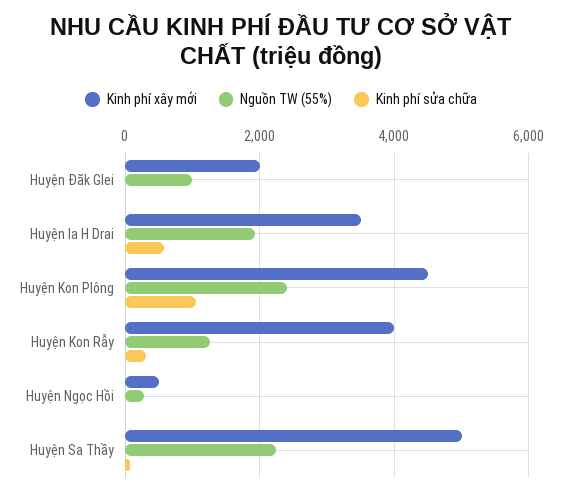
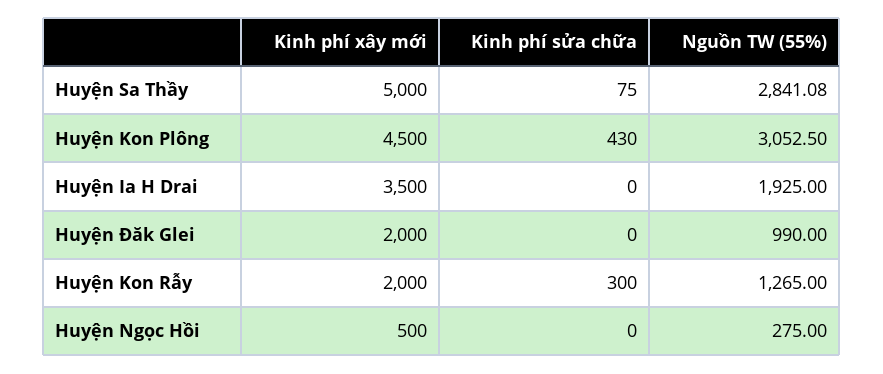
  {
    "Kinh phí xây mới": {
      "Huyện Đăk Glei": 2000,
      "Huyện Ia H Drai": 3500,
      "Huyện Kon Plông": 4500,
-     "Huyện Kon Rẫy": 4000,
+     "Huyện Kon Rẫy": 2000,
      "Huyện Ngọc Hồi": 500,
      "Huyện Sa Thầy": 5000
    },
    "Nguồn TW (55%)": {
      "Huyện Đăk Glei": 990,
      "Huyện Ia H Drai": 1925,
-     "Huyện Kon Plông": 2400,
+     "Huyện Kon Plông": 3052.5,
      "Huyện Kon Rẫy": 1265,
      "Huyện Ngọc Hồi": 275,
-     "Huyện Sa Thầy": 2200
+     "Huyện Sa Thầy": 2841.08
    },
    "Kinh phí sửa chữa": {
      "Huyện Đăk Glei": 0,
-     "Huyện Ia H Drai": 600,
+     "Huyện Ia H Drai": 0,
-     "Huyện Kon Plông": 1000,
+     "Huyện Kon Plông": 430,
      "Huyện Kon Rẫy": 300,
      "Huyện Ngọc Hồi": 0,
      "Huyện Sa Thầy": 75
    }
  }

